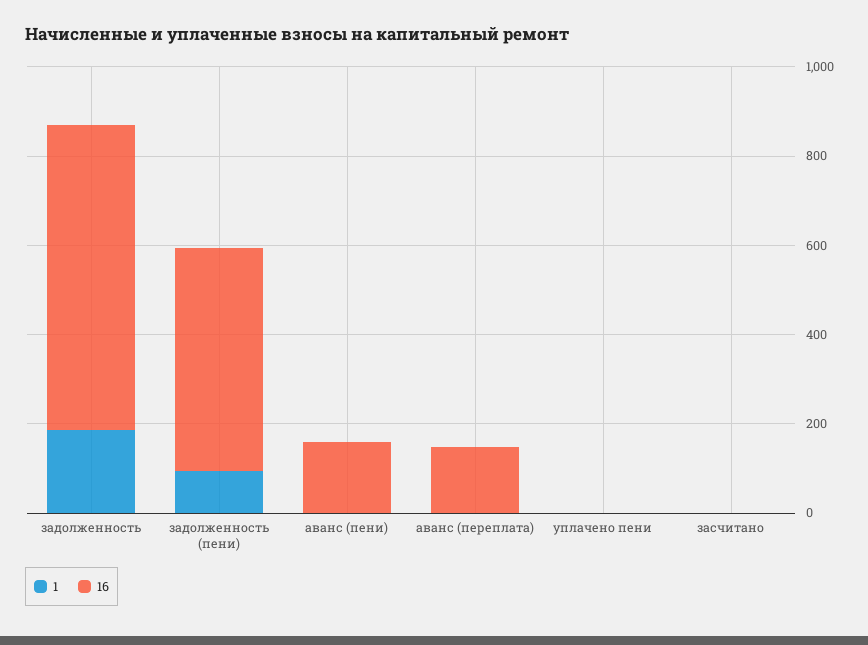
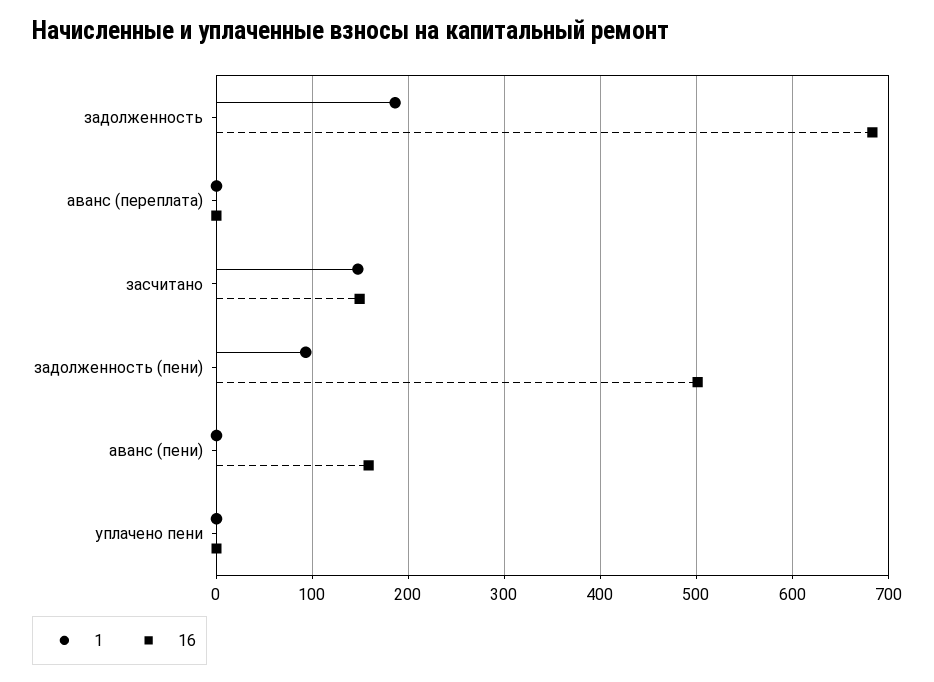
  {
    "1": {
      "задолженность": 190,
      "задолженность (пени)": 90,
      "аванс (пени)": 0,
      "аванс (переплата)": 0,
      "уплачено пени": 0,
-     "засчитано": 0
+     "засчитано": 150
    },
    "16": {
      "задолженность": 680,
      "задолженность (пени)": 500,
      "аванс (пени)": 160,
-     "аванс (переплата)": 150,
+     "аванс (переплата)": 0,
      "уплачено пени": 0,
-     "засчитано": 0
+     "засчитано": 150
    }
  }

